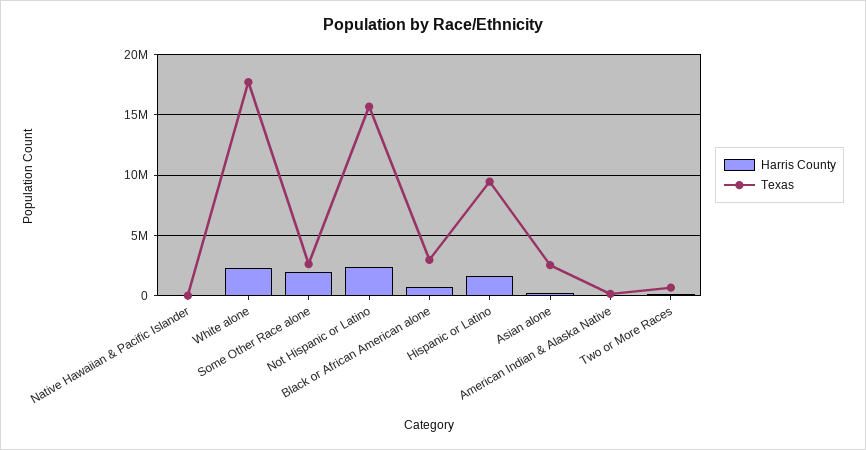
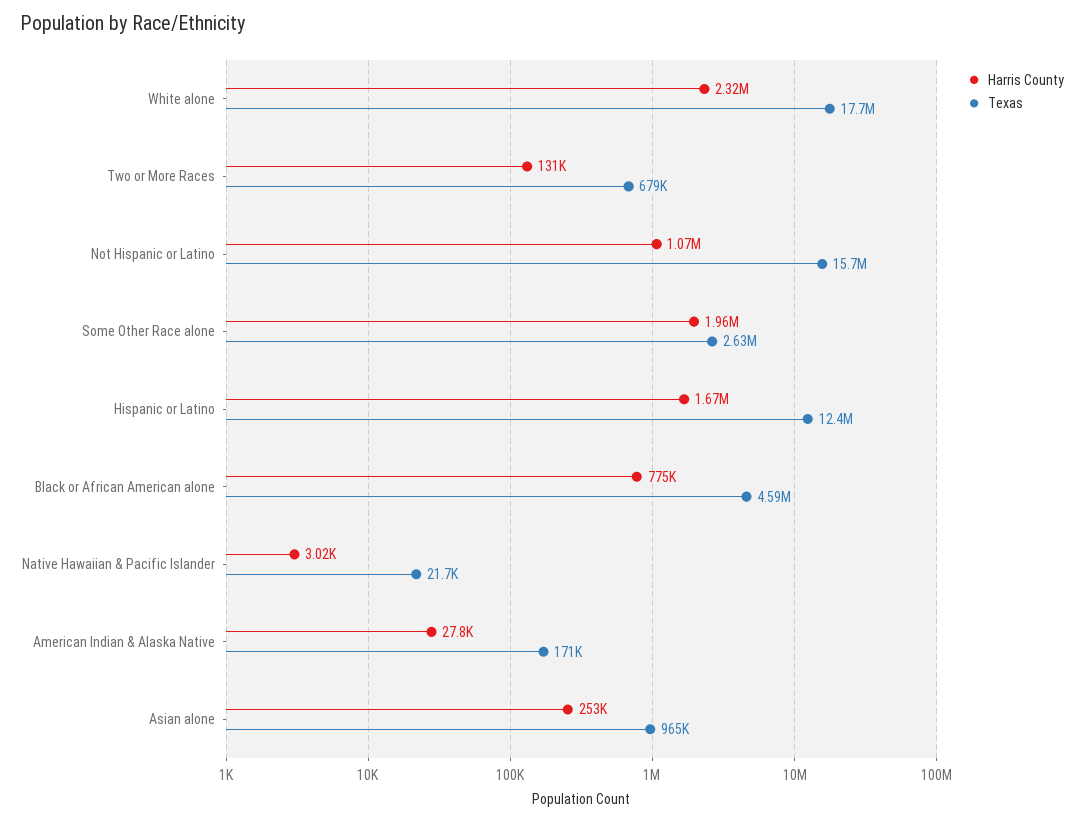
  {
    "Harris County": {
      "Native Hawaiian & Pacific Islander": 3020,
      "White alone": 2320000,
      "Some Other Race alone": 1960000,
-     "Not Hispanic or Latino": 2500000,
+     "Not Hispanic or Latino": 1070000,
      "Black or African American alone": 775000,
      "Hispanic or Latino": 1670000,
      "Asian alone": 253000,
      "American Indian & Alaska Native": 27800,
      "Two or More Races": 131000
    },
    "Texas": {
      "Native Hawaiian & Pacific Islander": 21700,
      "White alone": 17700000,
      "Some Other Race alone": 2630000,
      "Not Hispanic or Latino": 15700000,
-     "Black or African American alone": 3000000,
+     "Black or African American alone": 4590000,
-     "Hispanic or Latino": 9500000,
+     "Hispanic or Latino": 12400000,
-     "Asian alone": 2500000,
+     "Asian alone": 965000,
      "American Indian & Alaska Native": 171000,
      "Two or More Races": 679000
    }
  }

